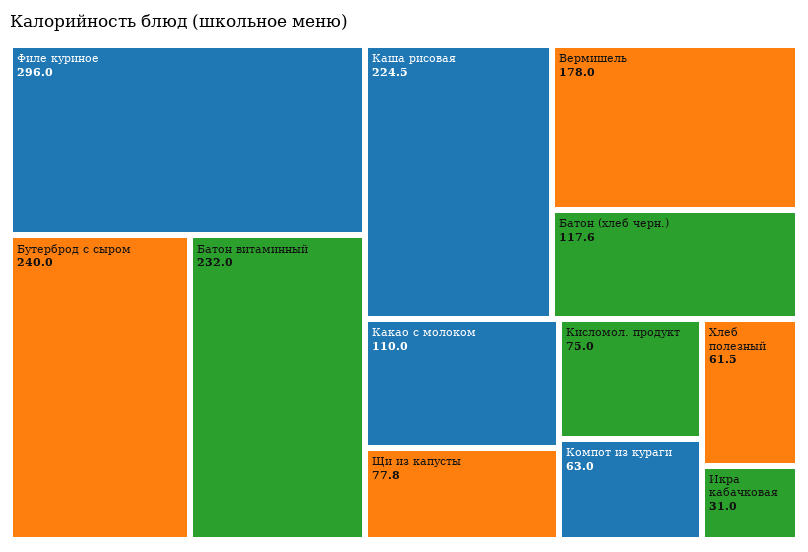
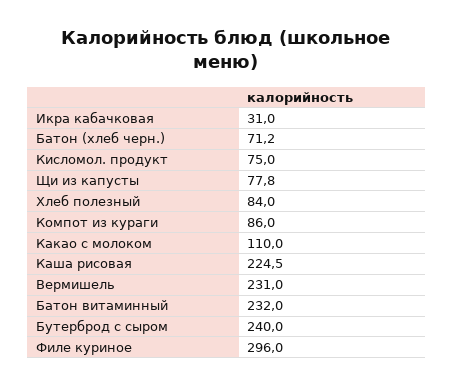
  {
    "Филе куриное": 296,
    "Бутерброд с сыром": 240,
    "Батон витаминный": 232,
    "Каша рисовая": 224.5,
-   "Вермишель": 178,
+   "Вермишель": 231,
-   "Батон (хлеб черн.)": 117.6,
+   "Батон (хлеб черн.)": 71.2,
    "Какао с молоком": 110,
    "Щи из капусты": 77.8,
    "Кисломол. продукт": 75,
-   "Компот из кураги": 63,
+   "Компот из кураги": 86,
-   "Хлеб полезный": 61.5,
+   "Хлеб полезный": 84,
    "Икра кабачковая": 31
  }

